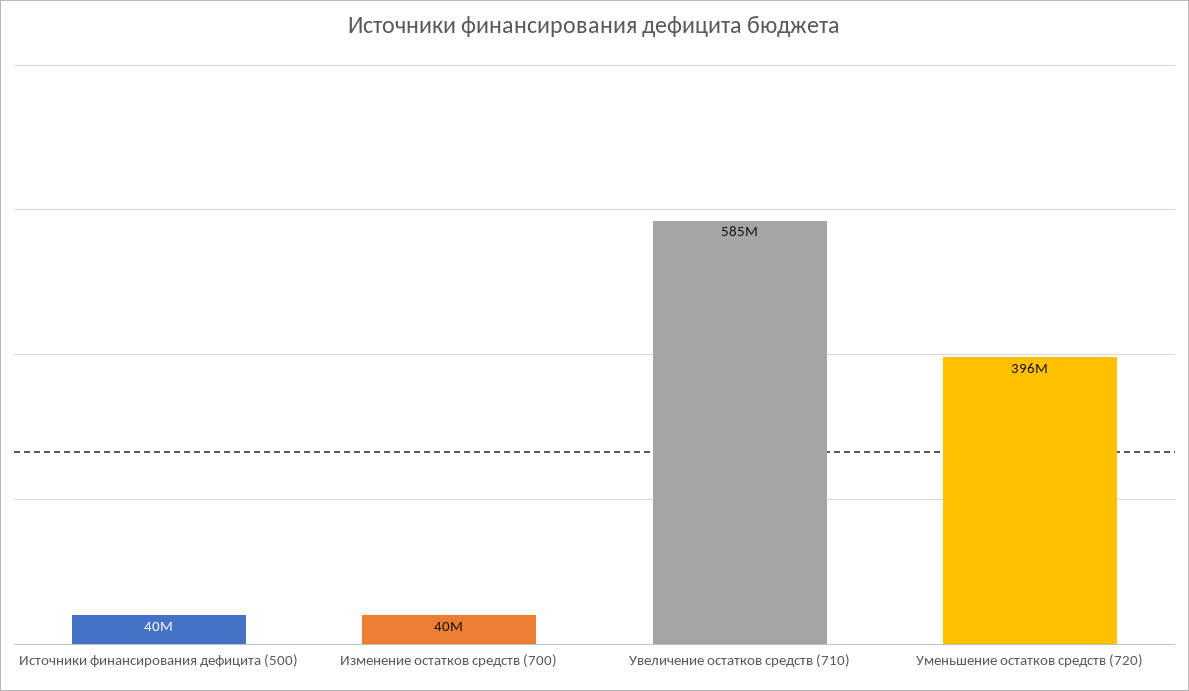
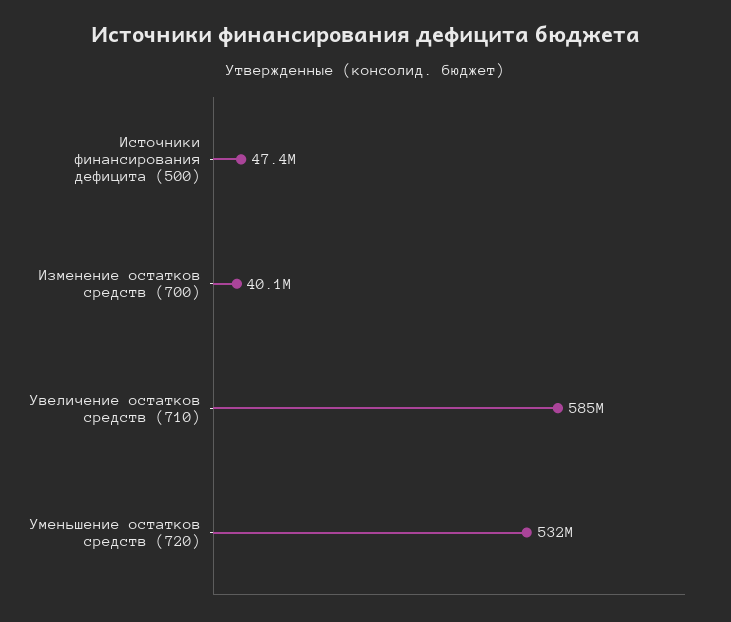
  {
-   "Источники финансирования дефицита (500)": 40000000,
+   "Источники финансирования дефицита (500)": 47400000,
    "Изменение остатков средств (700)": 40100000,
    "Увеличение остатков средств (710)": 585000000,
-   "Уменьшение остатков средств (720)": 396000000
+   "Уменьшение остатков средств (720)": 532000000
  }

